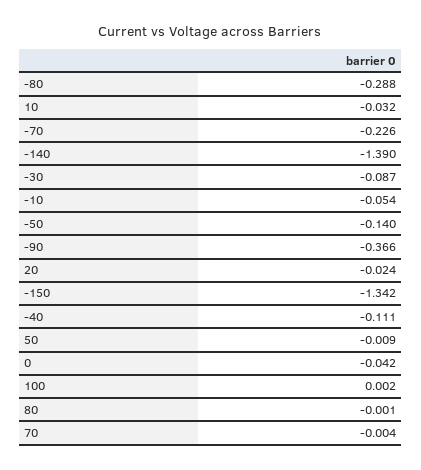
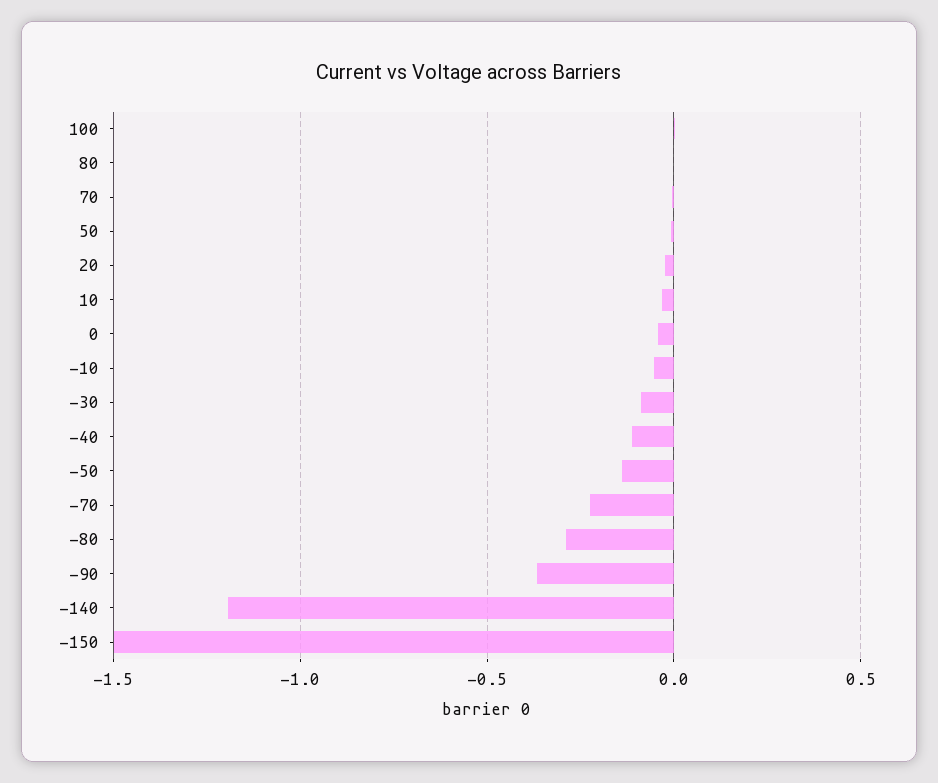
  {
    "-80": -0.288,
    "10": -0.032,
    "-70": -0.226,
-   "-140": -1.39,
+   "-140": -1.2,
    "-30": -0.087,
    "-10": -0.054,
    "-50": -0.14,
    "-90": -0.366,
    "20": -0.024,
-   "-150": -1.342,
+   "-150": -1.5,
    "-40": -0.111,
    "50": -0.009,
    "0": -0.042,
    "100": 0.002,
    "80": -0.001,
    "70": -0.004
  }

